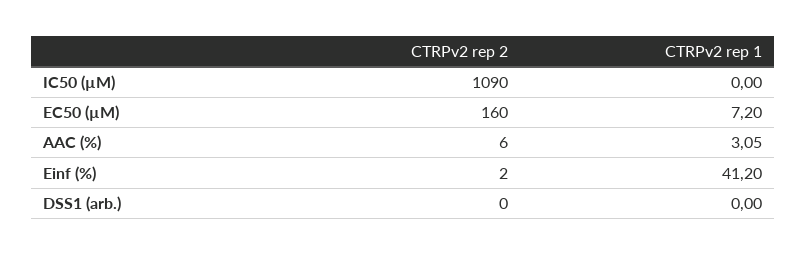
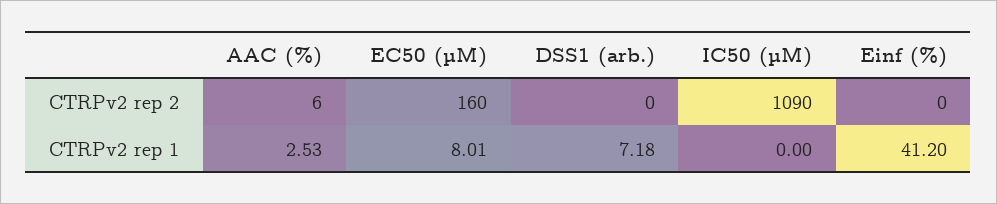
  {
    "CTRPv2 rep 2": {
      "IC50 (µM)": 1090,
      "EC50 (µM)": 160,
      "AAC (%)": 6,
-     "Einf (%)": 2,
+     "Einf (%)": 0,
      "DSS1 (arb.)": 0
    },
    "CTRPv2 rep 1": {
      "IC50 (µM)": 0,
-     "EC50 (µM)": 7.2,
+     "EC50 (µM)": 8.01,
-     "AAC (%)": 3.05,
+     "AAC (%)": 2.53,
      "Einf (%)": 41.2,
-     "DSS1 (arb.)": 0
+     "DSS1 (arb.)": 7.18
    }
  }

